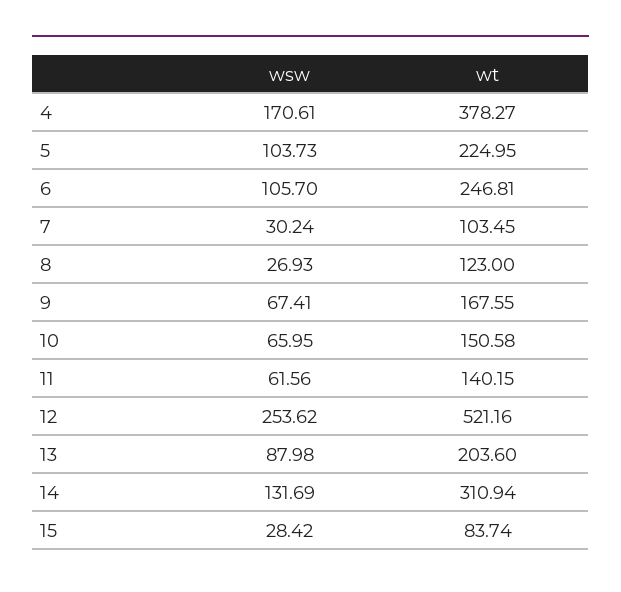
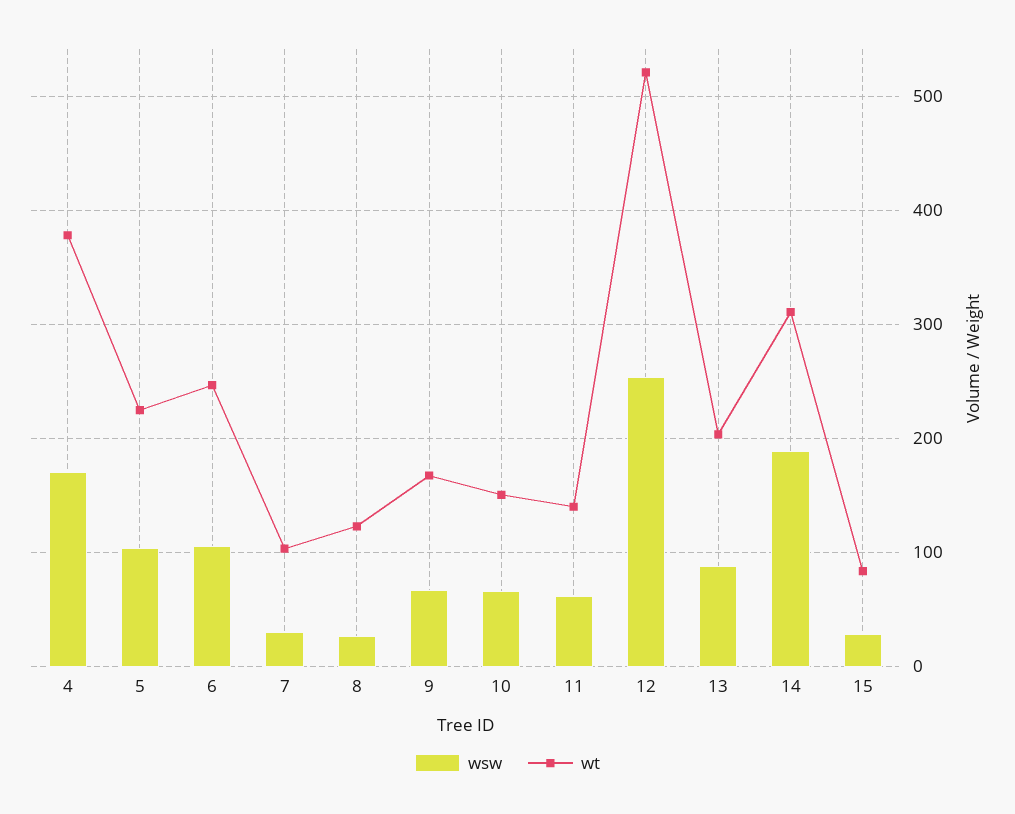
  {
    "wsw": {
      "4": 170.61,
      "5": 103.73,
      "6": 105.7,
      "7": 30.24,
      "8": 26.93,
      "9": 67.41,
      "10": 65.95,
      "11": 61.56,
      "12": 253.62,
      "13": 87.98,
-     "14": 131.69,
+     "14": 190,
      "15": 28.42
    },
    "wt": {
      "4": 378.27,
      "5": 224.95,
      "6": 246.81,
      "7": 103.45,
      "8": 123,
      "9": 167.55,
      "10": 150.58,
      "11": 140.15,
      "12": 521.16,
      "13": 203.6,
      "14": 310.94,
      "15": 83.74
    }
  }

